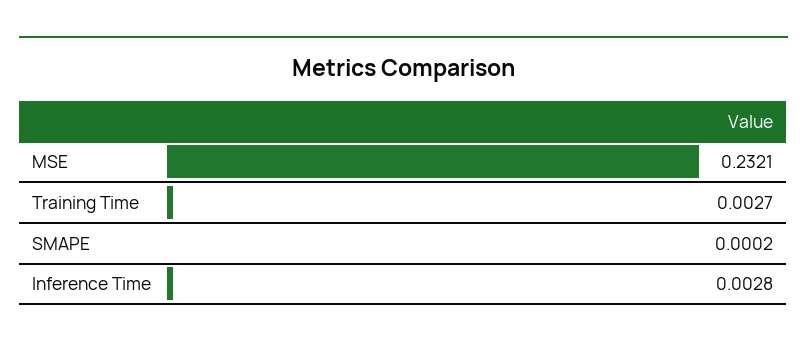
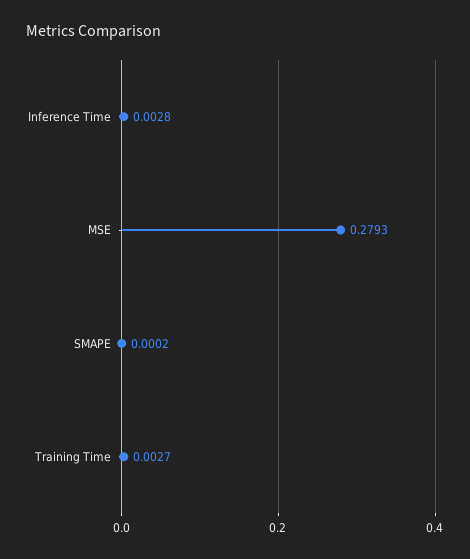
  {
-   "MSE": 0.2321,
+   "MSE": 0.2793,
    "Training Time": 0.0027,
    "SMAPE": 0.0002,
    "Inference Time": 0.0028
  }

